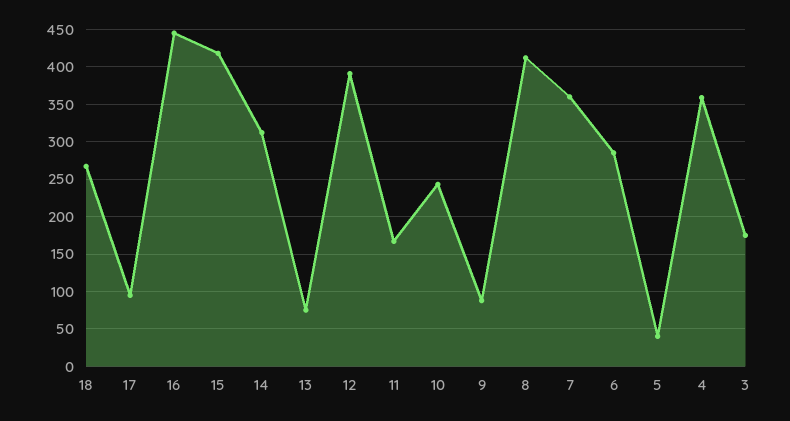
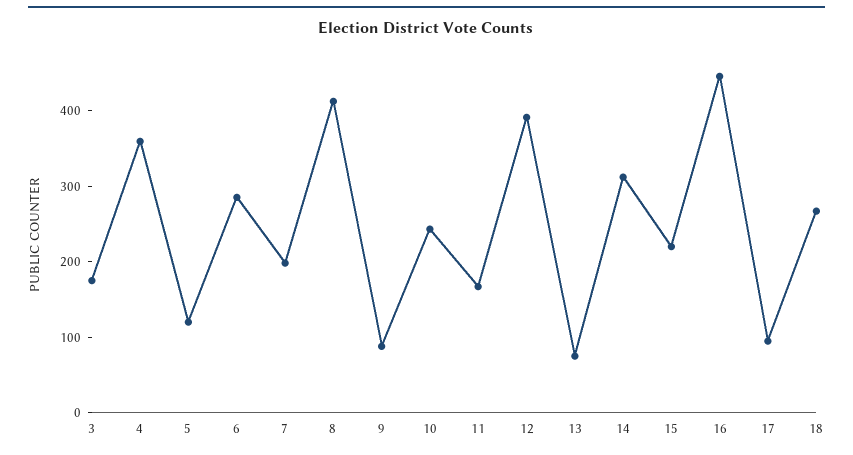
  {
    "18": 270,
    "17": 100,
    "16": 450,
-   "15": 420,
+   "15": 220,
    "14": 310,
    "13": 80,
    "12": 390,
    "11": 170,
    "10": 240,
    "9": 90,
    "8": 410,
-   "7": 360,
+   "7": 200,
    "6": 290,
-   "5": 40,
+   "5": 120,
    "4": 360,
    "3": 180
  }

